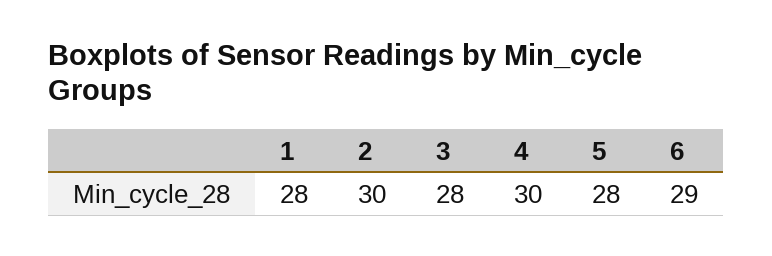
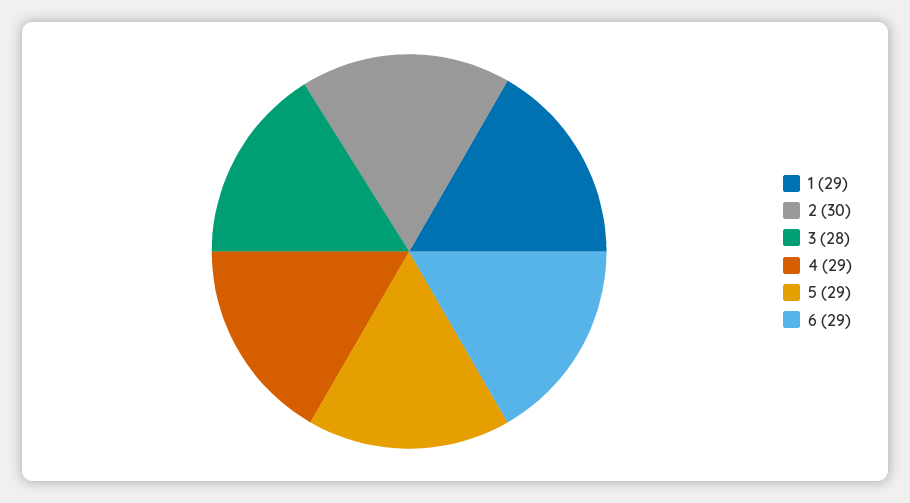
  {
-   "1": 28,
+   "1": 29,
    "2": 30,
    "3": 28,
-   "4": 30,
+   "4": 29,
-   "5": 28,
+   "5": 29,
    "6": 29
  }

